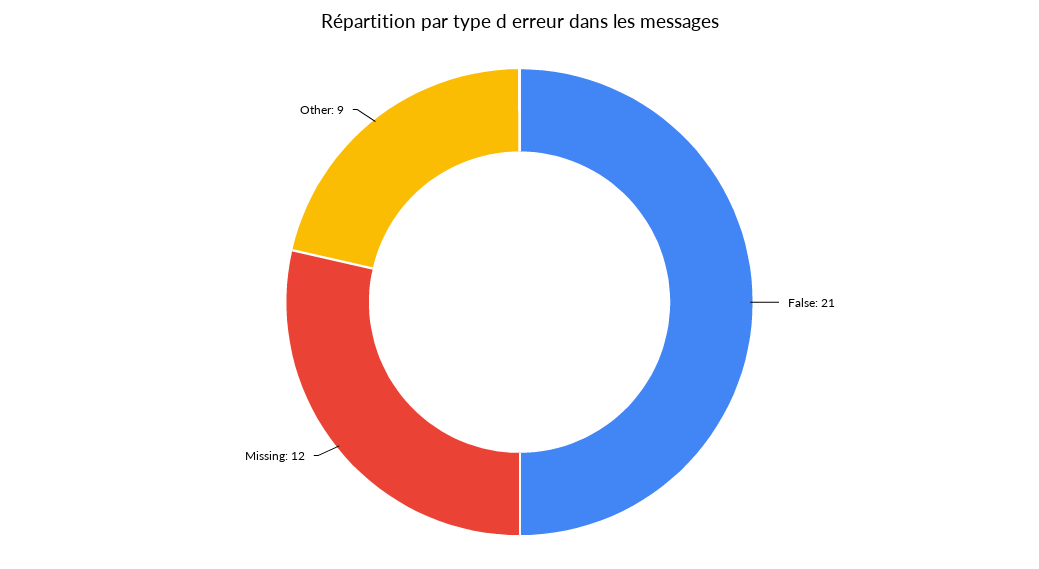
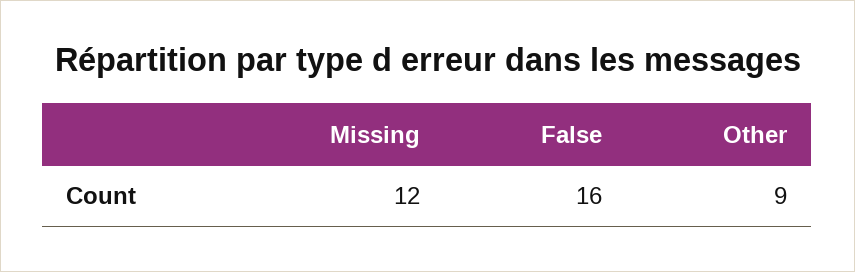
  {
-   "False": 21,
+   "False": 16,
    "Missing": 12,
    "Other": 9
  }

